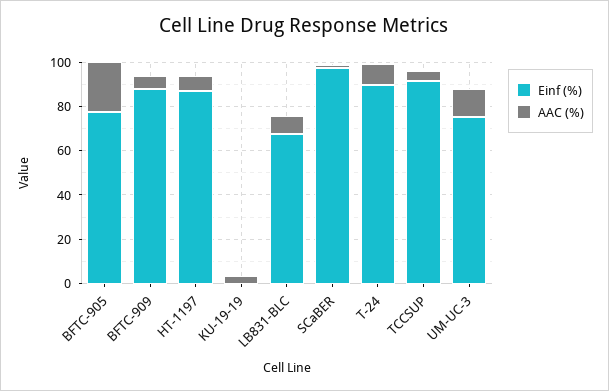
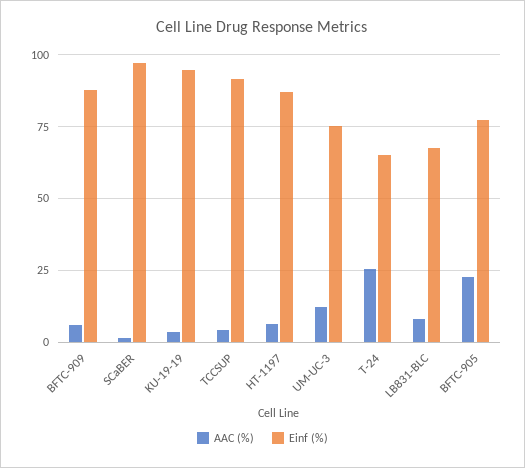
  {
    "Einf (%)": {
      "BFTC-905": 77.5,
      "BFTC-909": 87.5,
      "HT-1197": 87.5,
-     "KU-19-19": 0,
+     "KU-19-19": 95,
      "LB831-BLC": 67.5,
      "SCaBER": 97.5,
-     "T-24": 90,
+     "T-24": 65,
      "TCCSUP": 92.5,
      "UM-UC-3": 75
    },
    "AAC (%)": {
      "BFTC-905": 22.5,
      "BFTC-909": 5,
      "HT-1197": 7.5,
      "KU-19-19": 2.5,
      "LB831-BLC": 7.5,
      "SCaBER": 2.5,
-     "T-24": 10,
+     "T-24": 25,
      "TCCSUP": 5,
      "UM-UC-3": 12.5
    }
  }

